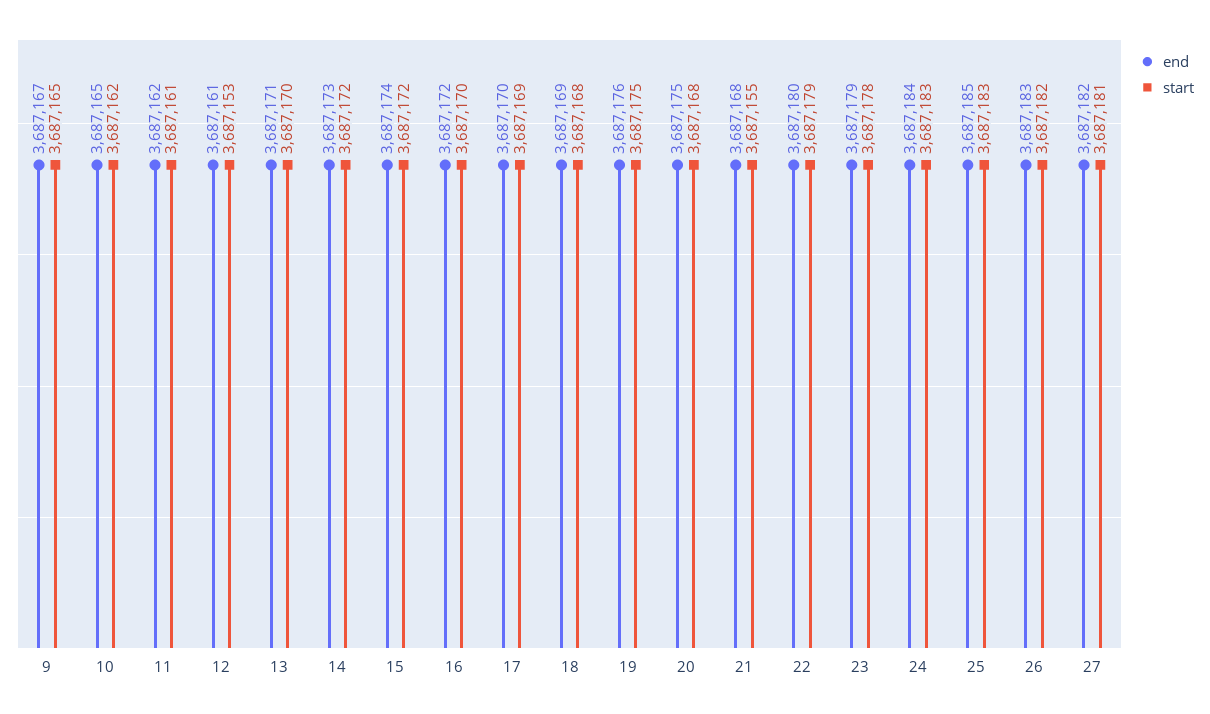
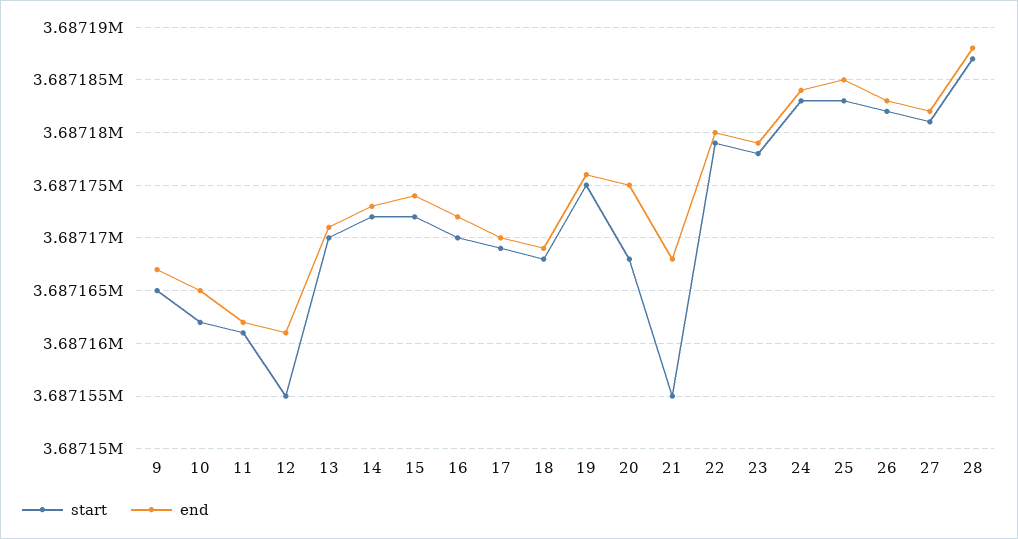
  {
    "end": {
      "9": 3687167,
      "10": 3687165,
      "11": 3687162,
      "12": 3687161,
      "13": 3687171,
      "14": 3687173,
      "15": 3687174,
      "16": 3687172,
      "17": 3687170,
      "18": 3687169,
      "19": 3687176,
      "20": 3687175,
      "21": 3687168,
      "22": 3687180,
      "23": 3687179,
      "24": 3687184,
      "25": 3687185,
      "26": 3687183,
-     "27": 3687182
+     "27": 3687182,
+     "28": 3687188
    },
    "start": {
      "9": 3687165,
      "10": 3687162,
      "11": 3687161,
-     "12": 3687153,
+     "12": 3687155,
      "13": 3687170,
      "14": 3687172,
      "15": 3687172,
      "16": 3687170,
      "17": 3687169,
      "18": 3687168,
      "19": 3687175,
      "20": 3687168,
      "21": 3687155,
      "22": 3687179,
      "23": 3687178,
      "24": 3687183,
      "25": 3687183,
      "26": 3687182,
-     "27": 3687181
+     "27": 3687181,
+     "28": 3687187
    }
  }

